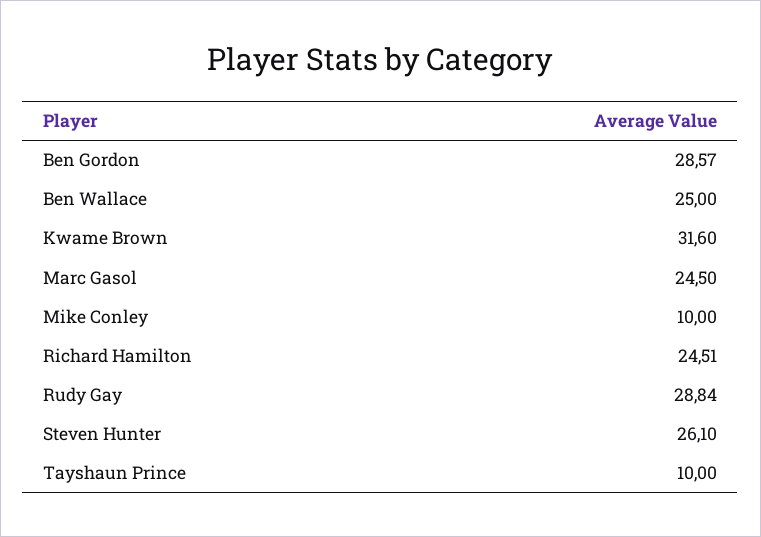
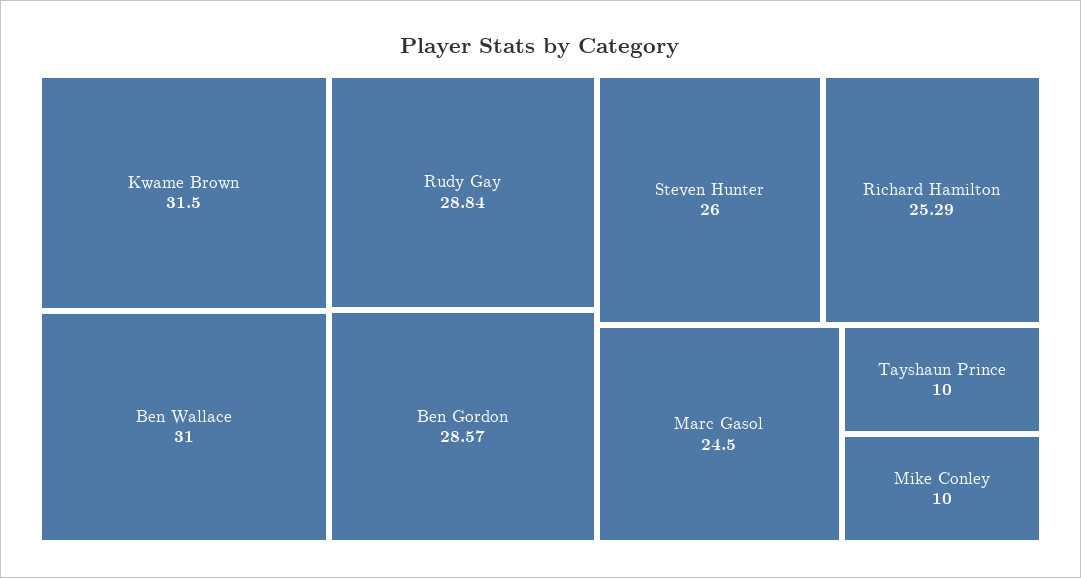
  {
    "Ben Gordon": 28.57,
-   "Ben Wallace": 25,
+   "Ben Wallace": 31,
-   "Kwame Brown": 31.6,
+   "Kwame Brown": 31.5,
    "Marc Gasol": 24.5,
    "Mike Conley": 10,
-   "Richard Hamilton": 24.51,
+   "Richard Hamilton": 25.29,
    "Rudy Gay": 28.84,
-   "Steven Hunter": 26.1,
+   "Steven Hunter": 26,
    "Tayshaun Prince": 10
  }

